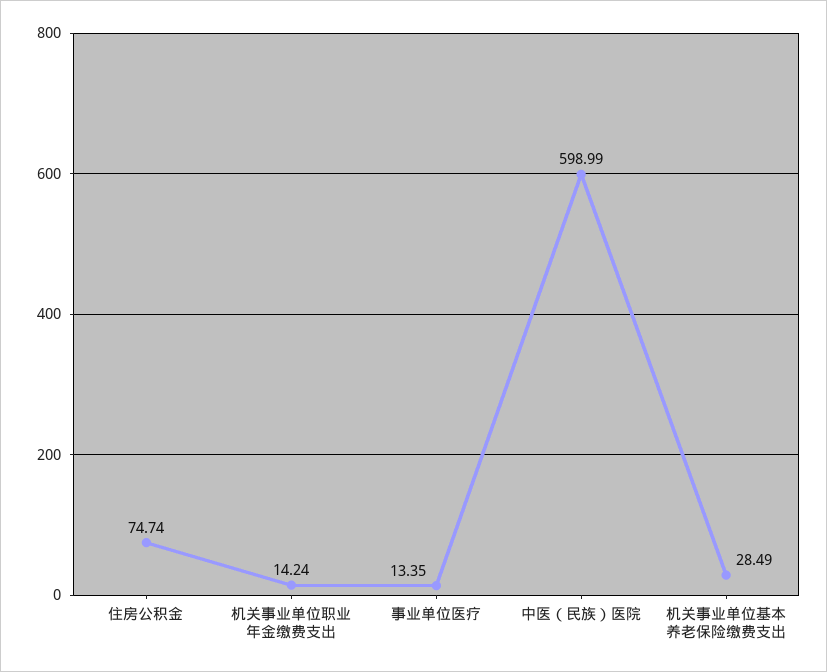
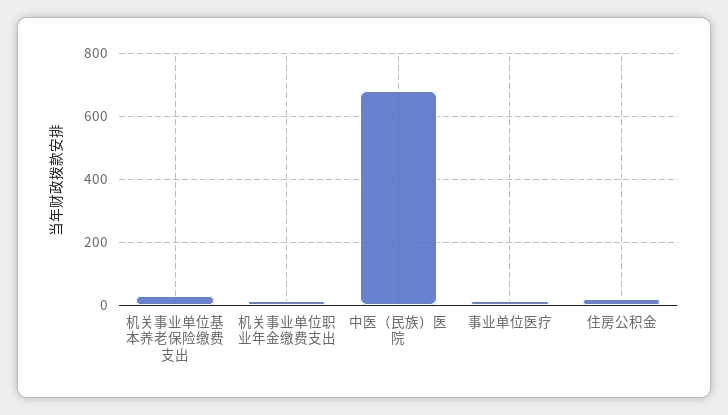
  {
-   "住房公积金": 74.74,
+   "住房公积金": 20,
    "机关事业单位职业年金缴费支出": 14.24,
    "事业单位医疗": 13.35,
-   "中医（民族）医院": 598.99,
+   "中医（民族）医院": 680,
    "机关事业单位基本养老保险缴费支出": 28.49
  }

